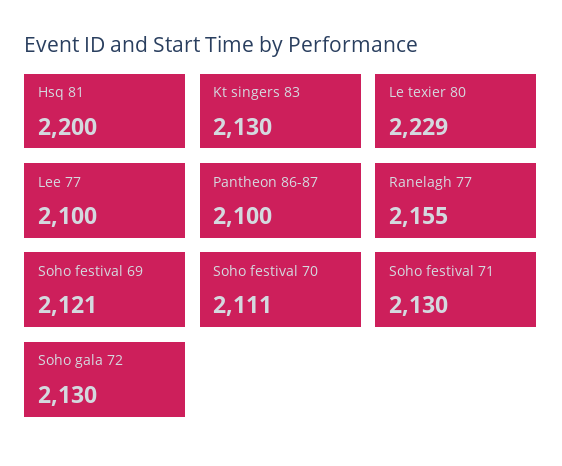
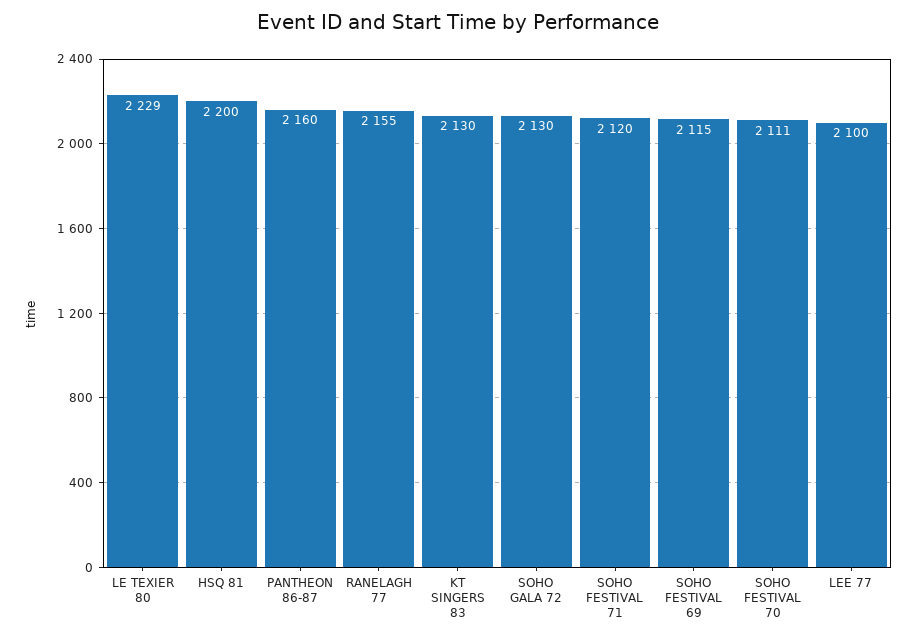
  {
    "Hsq 81": 2200,
    "Kt singers 83": 2130,
    "Le texier 80": 2229,
    "Lee 77": 2100,
-   "Pantheon 86-87": 2100,
+   "Pantheon 86-87": 2160,
    "Ranelagh 77": 2155,
-   "Soho festival 69": 2121,
+   "Soho festival 69": 2115,
    "Soho festival 70": 2111,
-   "Soho festival 71": 2130,
+   "Soho festival 71": 2120,
    "Soho gala 72": 2130
  }

